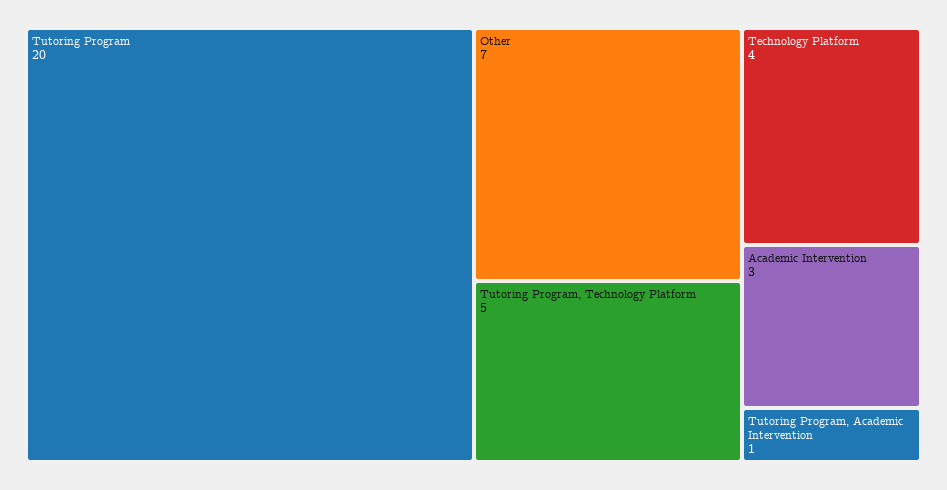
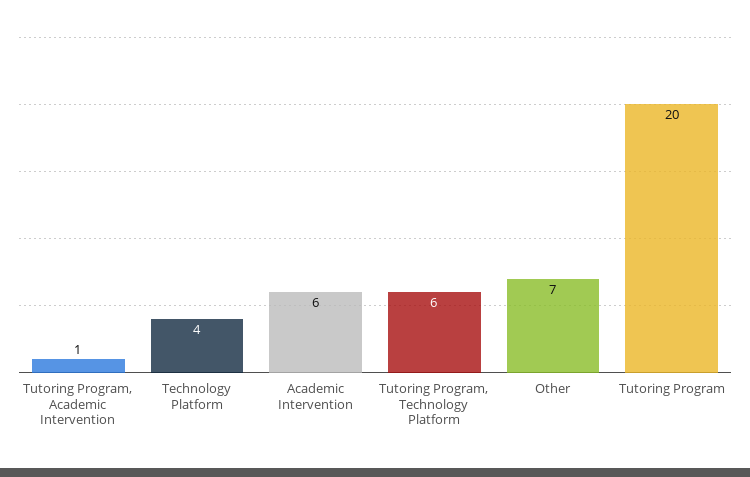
  {
    "Tutoring Program": 20,
    "Other": 7,
-   "Tutoring Program, Technology Platform": 5,
+   "Tutoring Program, Technology Platform": 6,
    "Technology Platform": 4,
-   "Academic Intervention": 3,
+   "Academic Intervention": 6,
    "Tutoring Program, Academic Intervention": 1
  }

